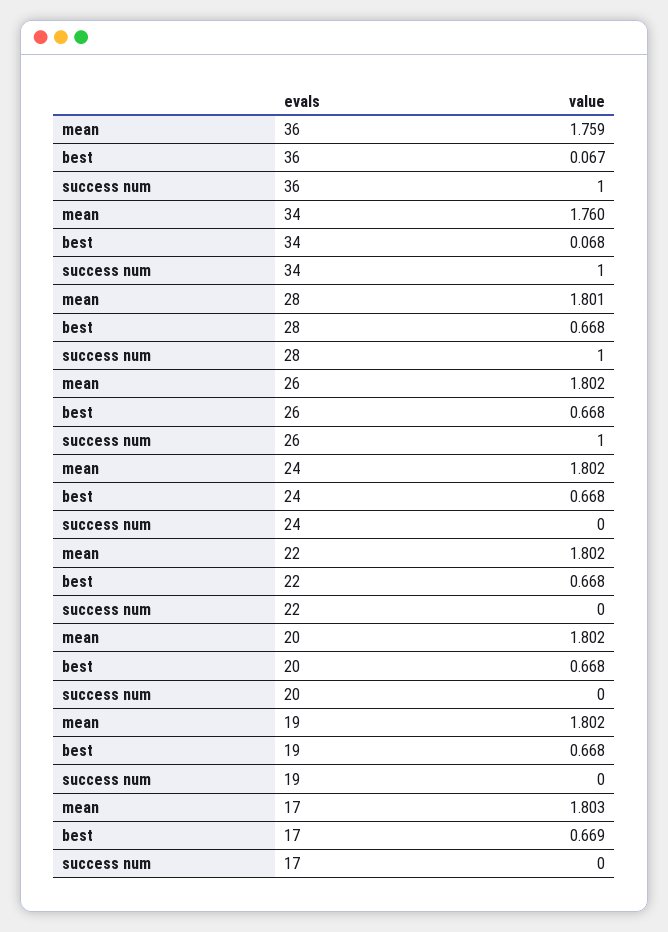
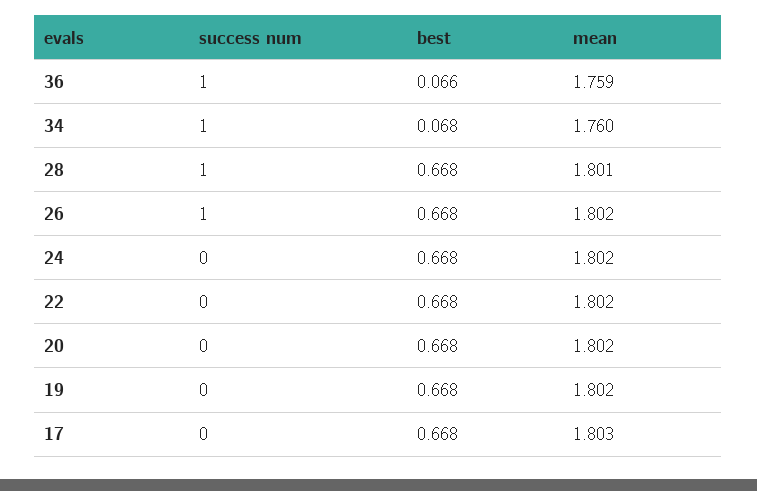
  {
    "mean": {
      "36": 1.759,
      "34": 1.76,
      "28": 1.801,
      "26": 1.802,
      "24": 1.802,
      "22": 1.802,
      "20": 1.802,
      "19": 1.802,
      "17": 1.803
    },
    "best": {
-     "36": 0.067,
+     "36": 0.066,
      "34": 0.068,
      "28": 0.668,
      "26": 0.668,
      "24": 0.668,
      "22": 0.668,
      "20": 0.668,
      "19": 0.668,
-     "17": 0.669
+     "17": 0.668
    },
    "success num": {
      "36": 1,
      "34": 1,
      "28": 1,
      "26": 1,
      "24": 0,
      "22": 0,
      "20": 0,
      "19": 0,
      "17": 0
    }
  }

